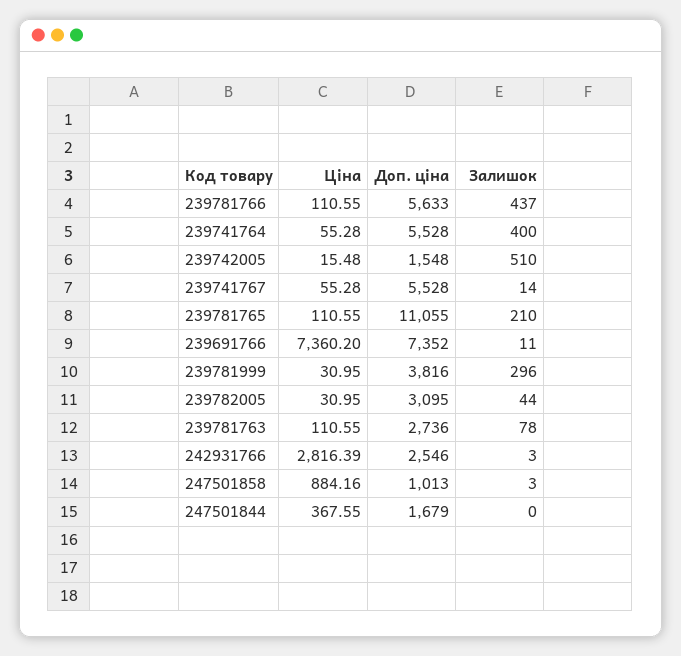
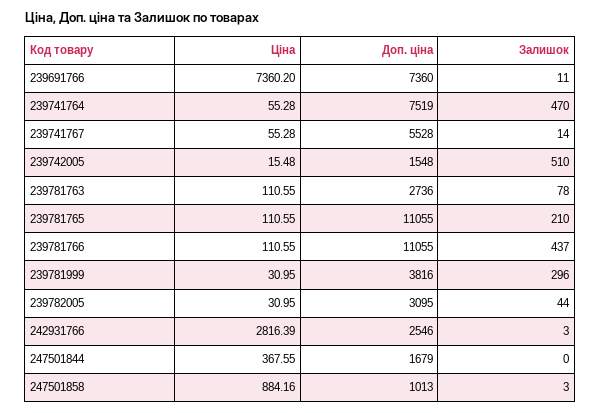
  {
    "Ціна": {
      "239781766": 110.55,
      "239741764": 55.28,
      "239742005": 15.48,
      "239741767": 55.28,
      "239781765": 110.55,
      "239691766": 7360.2,
      "239781999": 30.95,
      "239782005": 30.95,
      "239781763": 110.55,
      "242931766": 2816.39,
      "247501858": 884.16,
      "247501844": 367.55
    },
    "Доп. ціна": {
-     "239781766": 5633,
+     "239781766": 11055,
-     "239741764": 5528,
+     "239741764": 7519,
      "239742005": 1548,
      "239741767": 5528,
      "239781765": 11055,
-     "239691766": 7352,
+     "239691766": 7360,
      "239781999": 3816,
      "239782005": 3095,
      "239781763": 2736,
      "242931766": 2546,
      "247501858": 1013,
      "247501844": 1679
    },
    "Залишок": {
      "239781766": 437,
-     "239741764": 400,
+     "239741764": 470,
      "239742005": 510,
      "239741767": 14,
      "239781765": 210,
      "239691766": 11,
      "239781999": 296,
      "239782005": 44,
      "239781763": 78,
      "242931766": 3,
      "247501858": 3,
      "247501844": 0
    }
  }

